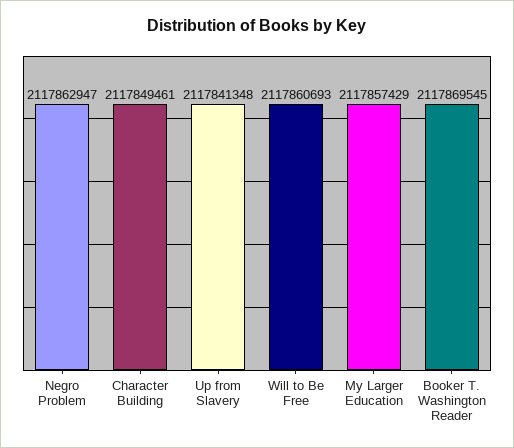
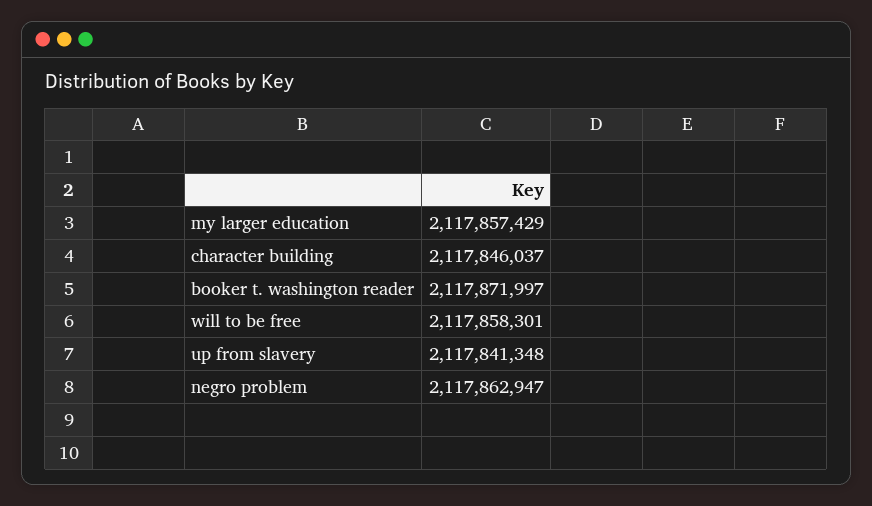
  {
    "Negro Problem": 2117862947,
-   "Character Building": 2117849461,
+   "Character Building": 2117846037,
    "Up from Slavery": 2117841348,
-   "Will to Be Free": 2117860693,
+   "Will to Be Free": 2117858301,
    "My Larger Education": 2117857429,
-   "Booker T. Washington Reader": 2117869545
+   "Booker T. Washington Reader": 2117871997
  }

